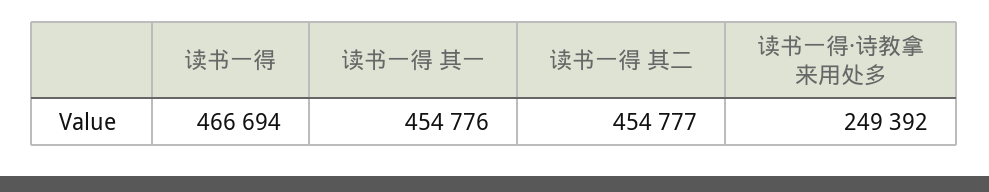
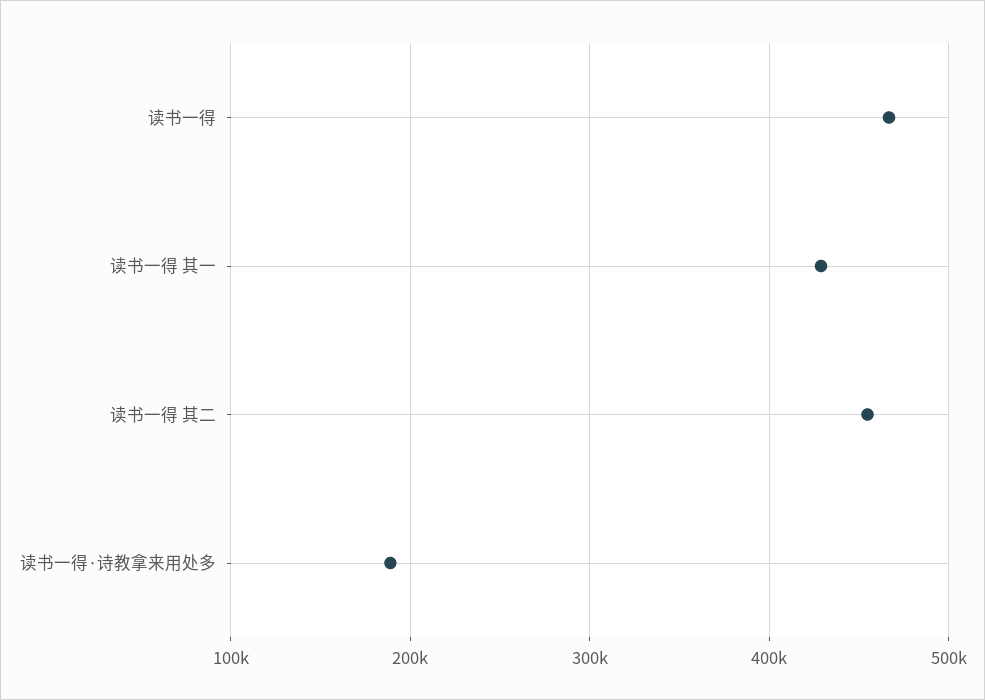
  {
    "读书一得": 466694,
-   "读书一得 其一": 454776,
+   "读书一得 其一": 430000,
    "读书一得 其二": 454777,
-   "读书一得·诗教拿来用处多": 249392
+   "读书一得·诗教拿来用处多": 190000
  }

